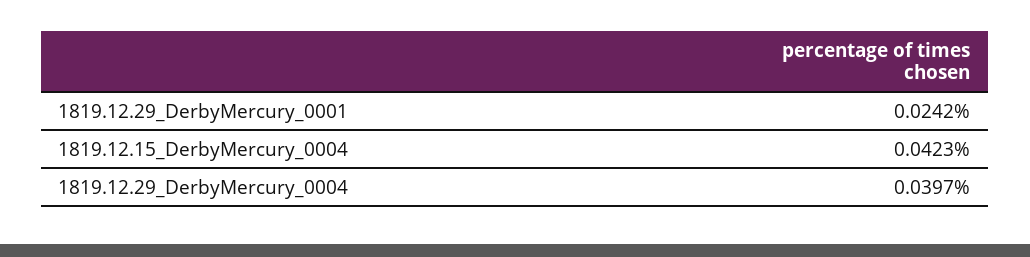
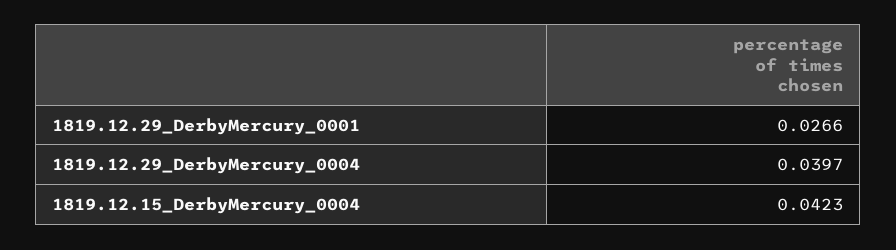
  {
-   "1819.12.29_DerbyMercury_0001": 0.0242,
+   "1819.12.29_DerbyMercury_0001": 0.0266,
    "1819.12.15_DerbyMercury_0004": 0.0423,
    "1819.12.29_DerbyMercury_0004": 0.0397
  }

